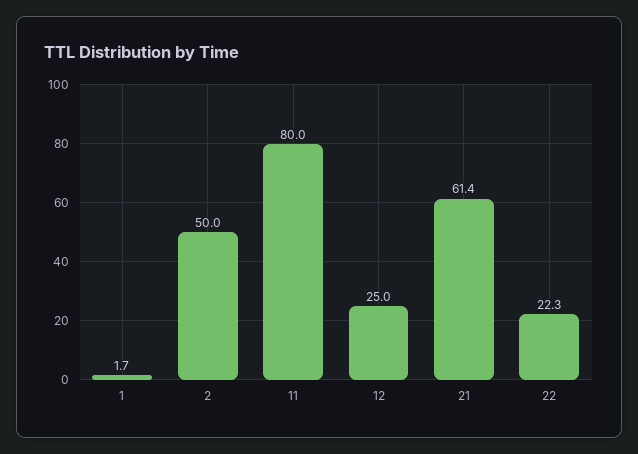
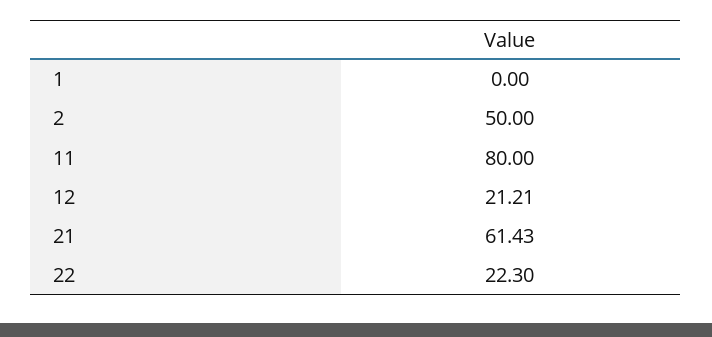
  {
-   "1": 1.7,
+   "1": 0,
    "2": 50,
    "11": 80,
-   "12": 25,
+   "12": 21.21,
    "21": 61.43,
    "22": 22.3
  }

